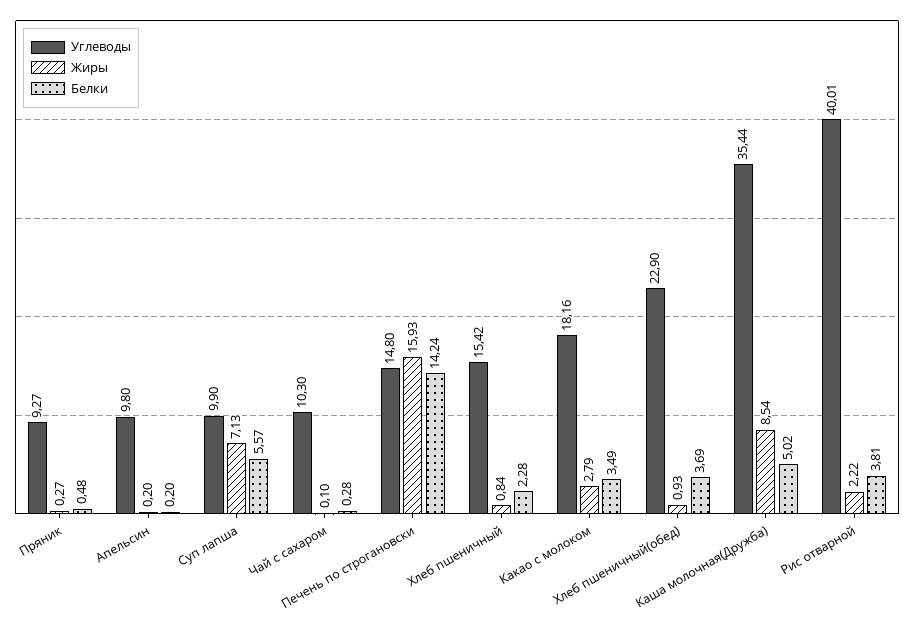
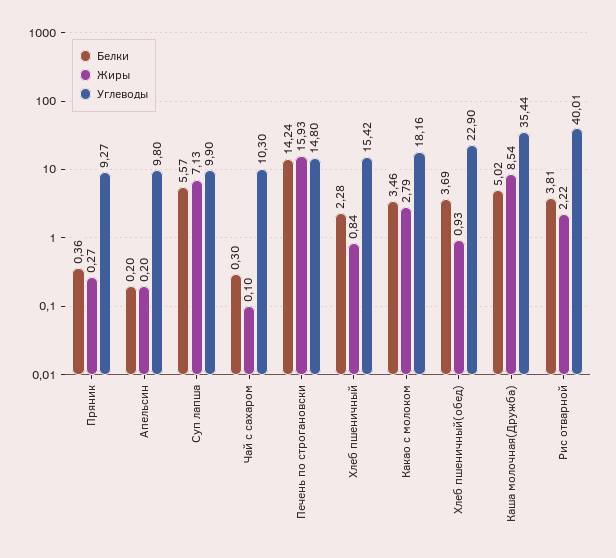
  {
    "Углеводы": {
      "Пряник": 9.27,
      "Апельсин": 9.8,
      "Суп лапша": 9.9,
      "Чай с сахаром": 10.3,
      "Печень по строгановски": 14.8,
      "Хлеб пшеничный": 15.42,
      "Какао с молоком": 18.16,
      "Хлеб пшеничный(обед)": 22.9,
      "Каша молочная(Дружба)": 35.44,
      "Рис отварной": 40.01
    },
    "Жиры": {
      "Пряник": 0.27,
      "Апельсин": 0.2,
      "Суп лапша": 7.13,
      "Чай с сахаром": 0.1,
      "Печень по строгановски": 15.93,
      "Хлеб пшеничный": 0.84,
      "Какао с молоком": 2.79,
      "Хлеб пшеничный(обед)": 0.93,
      "Каша молочная(Дружба)": 8.54,
      "Рис отварной": 2.22
    },
    "Белки": {
-     "Пряник": 0.48,
+     "Пряник": 0.36,
      "Апельсин": 0.2,
      "Суп лапша": 5.57,
-     "Чай с сахаром": 0.28,
+     "Чай с сахаром": 0.3,
      "Печень по строгановски": 14.24,
      "Хлеб пшеничный": 2.28,
-     "Какао с молоком": 3.49,
+     "Какао с молоком": 3.46,
      "Хлеб пшеничный(обед)": 3.69,
      "Каша молочная(Дружба)": 5.02,
      "Рис отварной": 3.81
    }
  }

